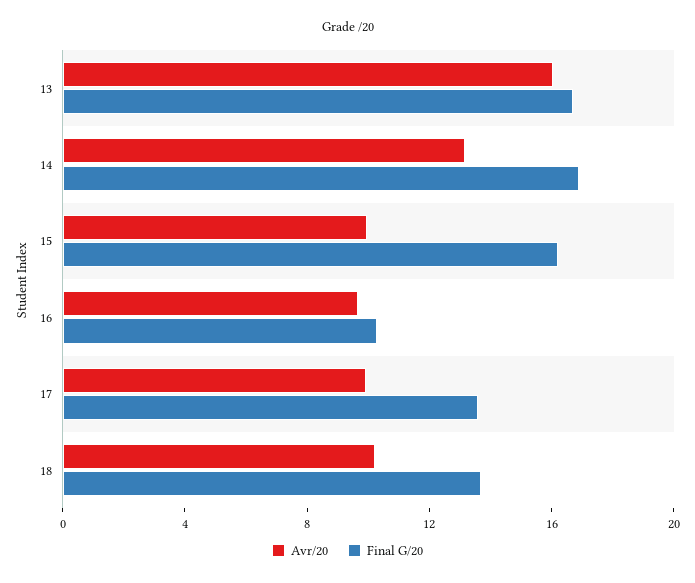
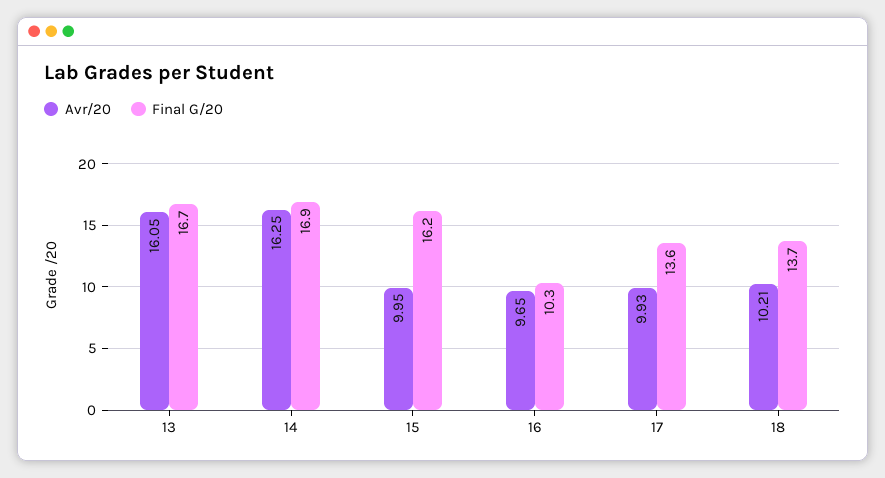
  {
    "Avr/20": {
      "13": 16.05,
-     "14": 13,
+     "14": 16.25,
      "15": 9.95,
      "16": 9.65,
      "17": 9.93,
      "18": 10.21
    },
    "Final G/20": {
      "13": 16.7,
      "14": 16.9,
      "15": 16.2,
      "16": 10.3,
      "17": 13.6,
      "18": 13.7
    }
  }

